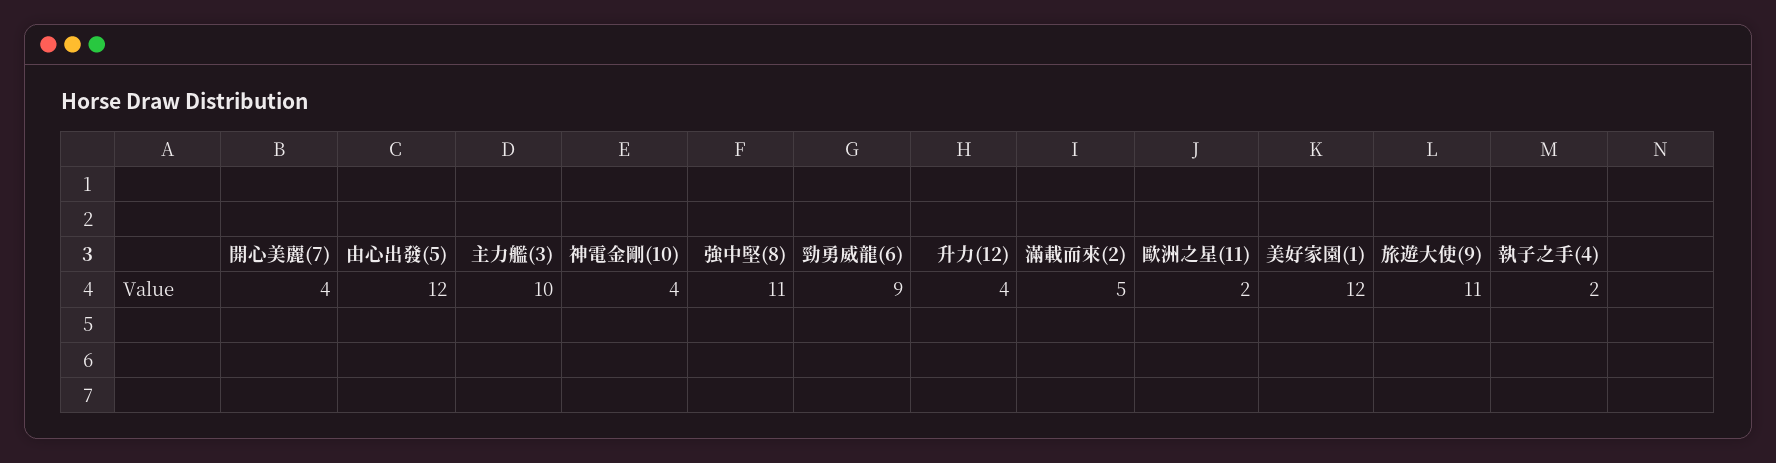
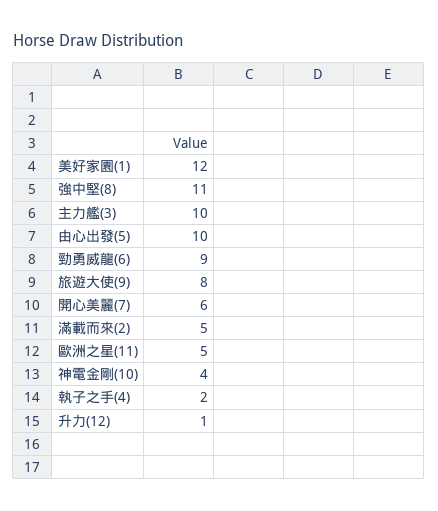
  {
-   "開心美麗(7)": 4,
+   "開心美麗(7)": 6,
-   "由心出發(5)": 12,
+   "由心出發(5)": 10,
    "主力艦(3)": 10,
    "神電金剛(10)": 4,
    "強中堅(8)": 11,
    "勁勇威龍(6)": 9,
-   "升力(12)": 4,
+   "升力(12)": 1,
    "滿載而來(2)": 5,
-   "歐洲之星(11)": 2,
+   "歐洲之星(11)": 5,
    "美好家園(1)": 12,
-   "旅遊大使(9)": 11,
+   "旅遊大使(9)": 8,
    "執子之手(4)": 2
  }

